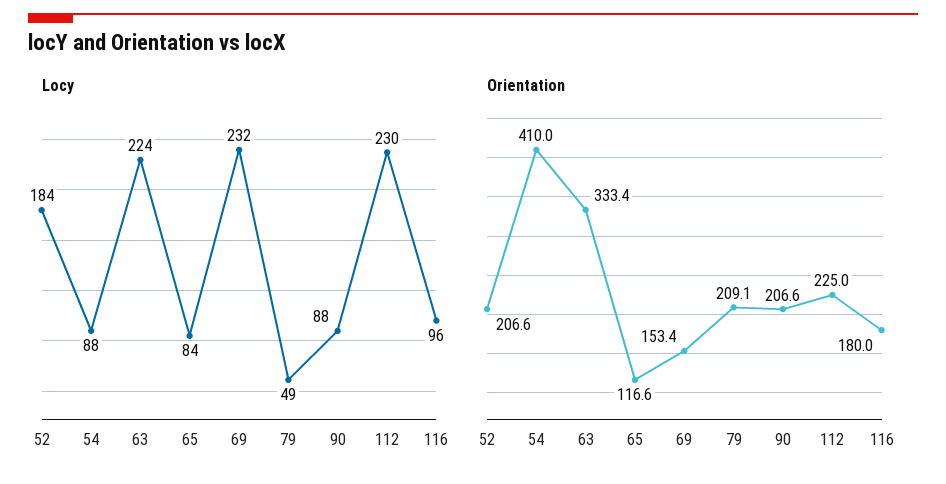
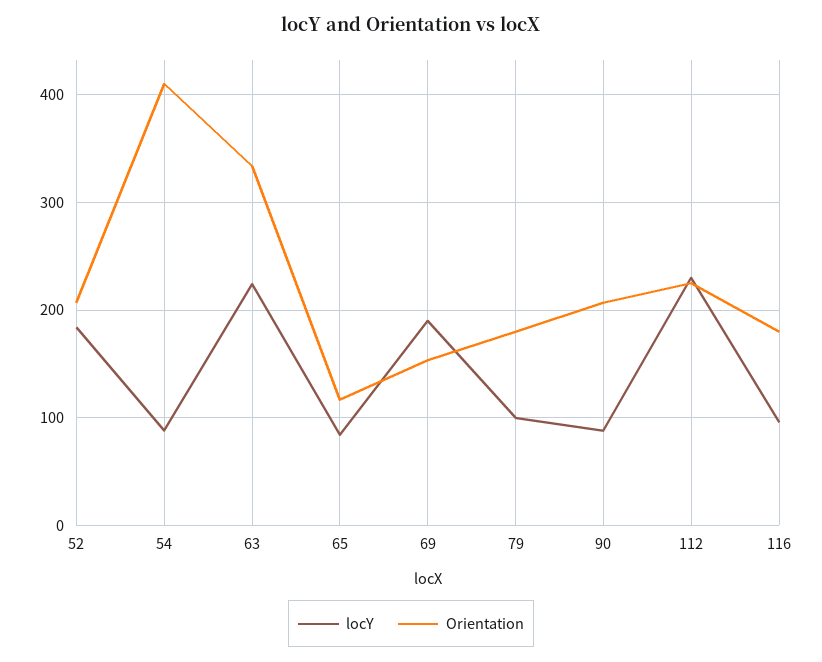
  {
    "Locy": {
      "52": 184,
      "54": 88,
      "63": 224,
      "65": 84,
-     "69": 232,
+     "69": 190,
-     "79": 49,
+     "79": 100,
      "90": 88,
      "112": 230,
      "116": 96
    },
    "Orientation": {
      "52": 206.6,
      "54": 410,
      "63": 333.4,
      "65": 116.6,
      "69": 153.4,
-     "79": 209.1,
+     "79": 180,
      "90": 206.6,
      "112": 225,
      "116": 180
    }
  }

